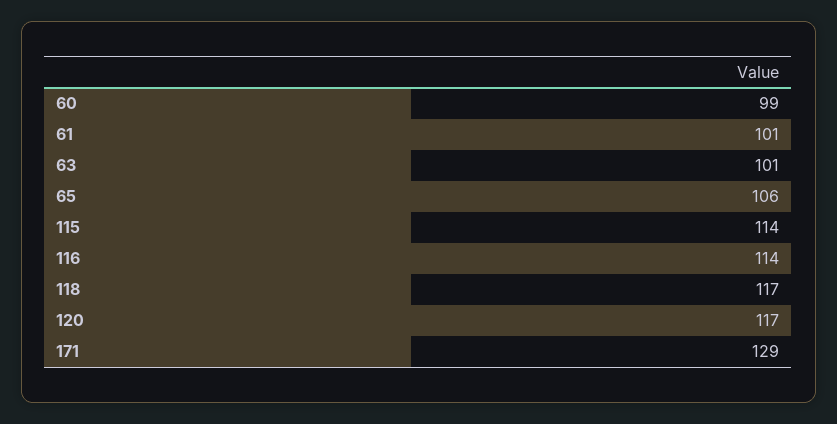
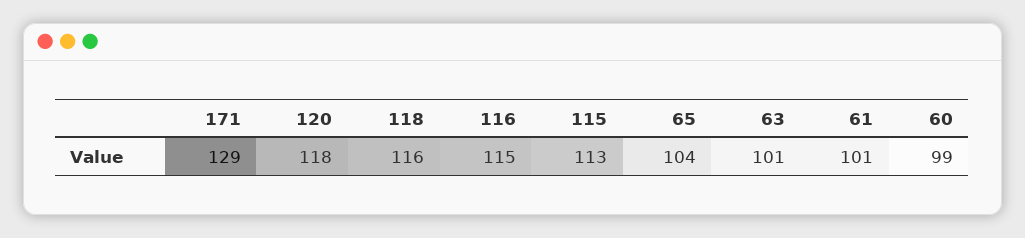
  {
    "60": 99,
    "61": 101,
    "63": 101,
-   "65": 106,
+   "65": 104,
-   "115": 114,
+   "115": 113,
-   "116": 114,
+   "116": 115,
-   "118": 117,
+   "118": 116,
-   "120": 117,
+   "120": 118,
    "171": 129
  }

